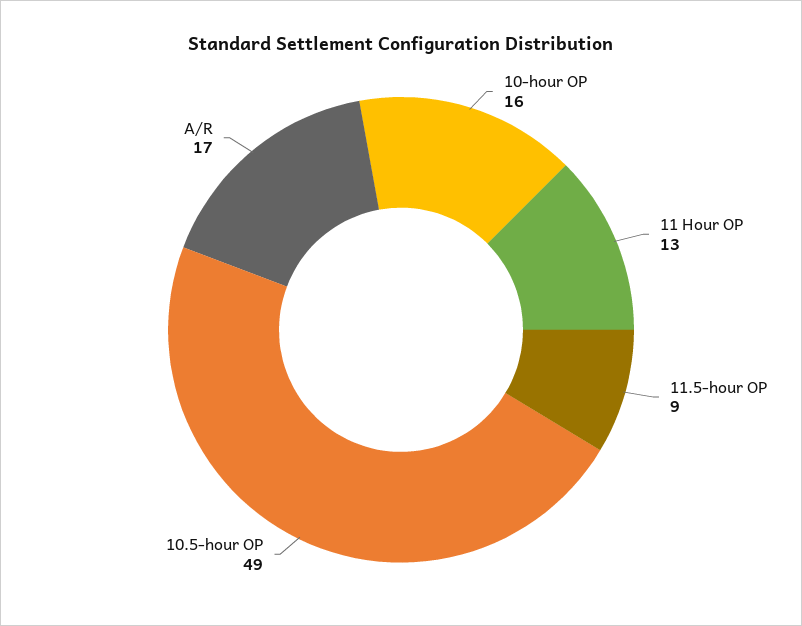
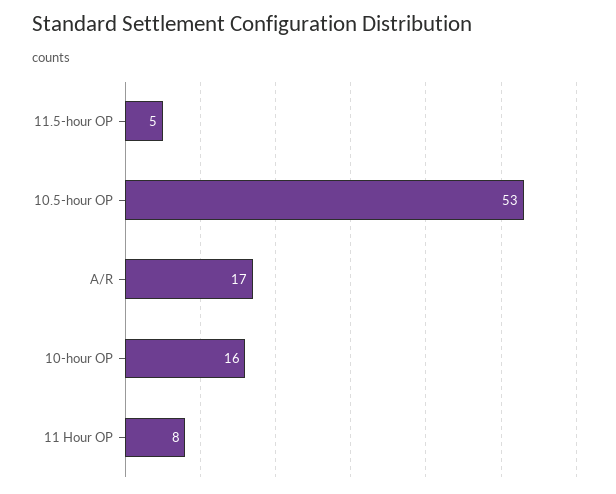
  {
    "10-hour OP": 16,
-   "11 Hour OP": 13,
+   "11 Hour OP": 8,
-   "11.5-hour OP": 9,
+   "11.5-hour OP": 5,
-   "10.5-hour OP": 49,
+   "10.5-hour OP": 53,
    "A/R": 17
  }

